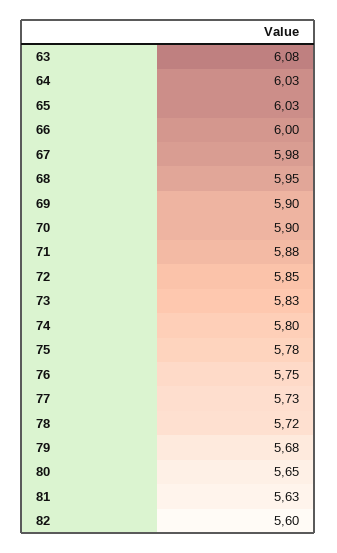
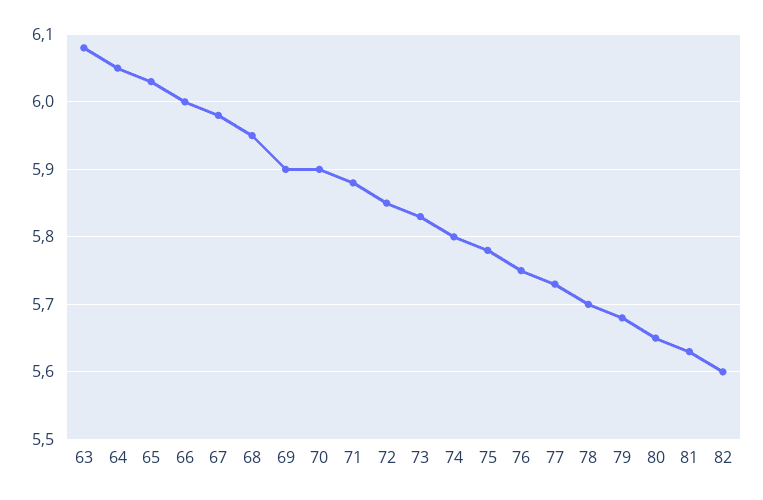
  {
    "63": 6.08,
-   "64": 6.03,
+   "64": 6.05,
    "65": 6.03,
    "66": 6,
    "67": 5.98,
    "68": 5.95,
    "69": 5.9,
    "70": 5.9,
    "71": 5.88,
    "72": 5.85,
    "73": 5.83,
    "74": 5.8,
    "75": 5.78,
    "76": 5.75,
    "77": 5.73,
-   "78": 5.72,
+   "78": 5.7,
    "79": 5.68,
    "80": 5.65,
    "81": 5.63,
    "82": 5.6
  }

